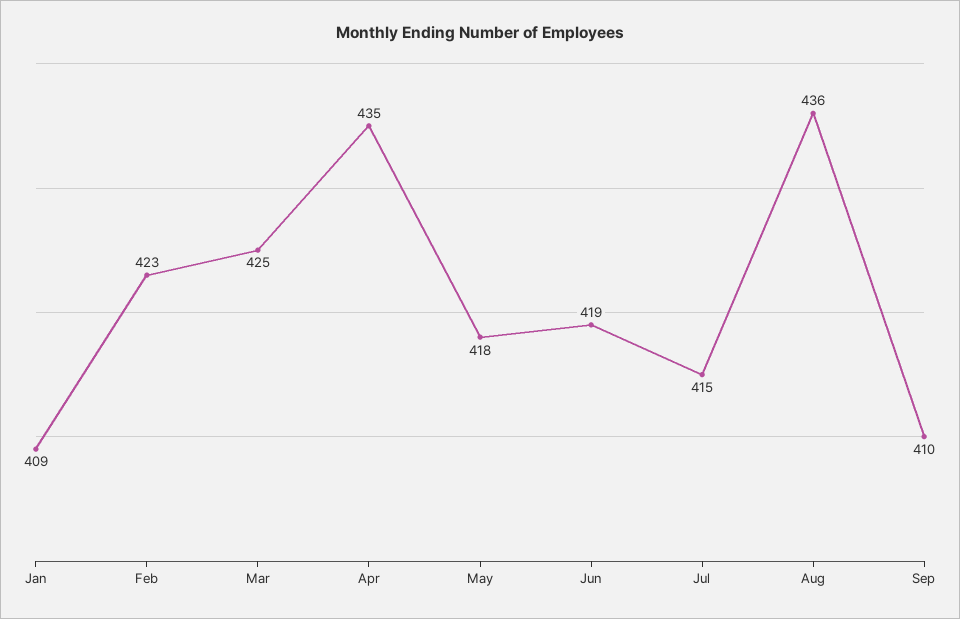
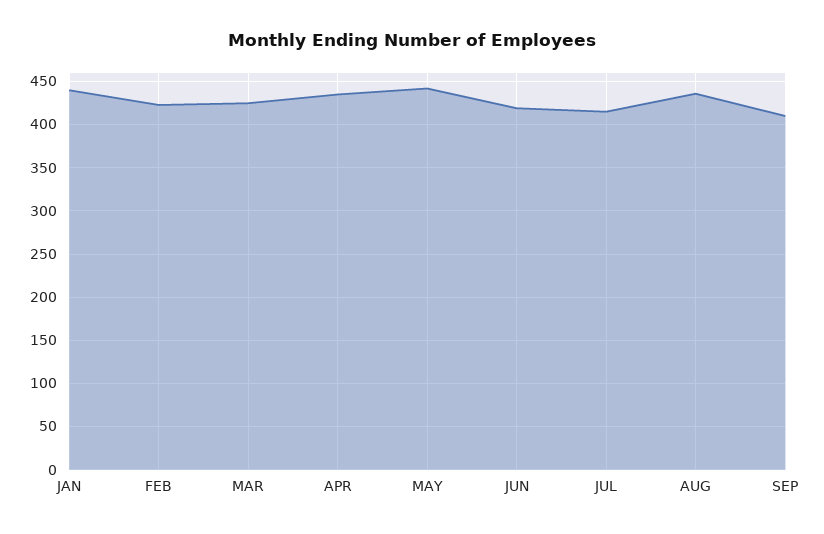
  {
-   "Jan": 409,
+   "Jan": 440,
    "Feb": 423,
    "Mar": 425,
    "Apr": 435,
-   "May": 418,
+   "May": 440,
    "Jun": 419,
    "Jul": 415,
    "Aug": 436,
    "Sep": 410
  }

